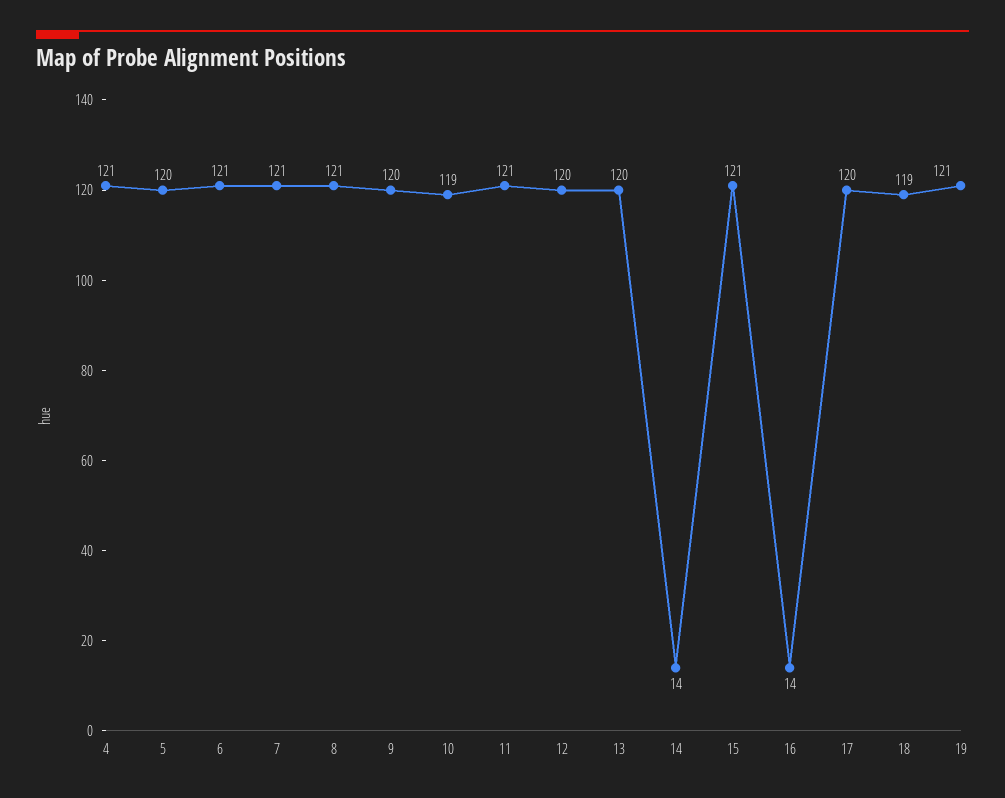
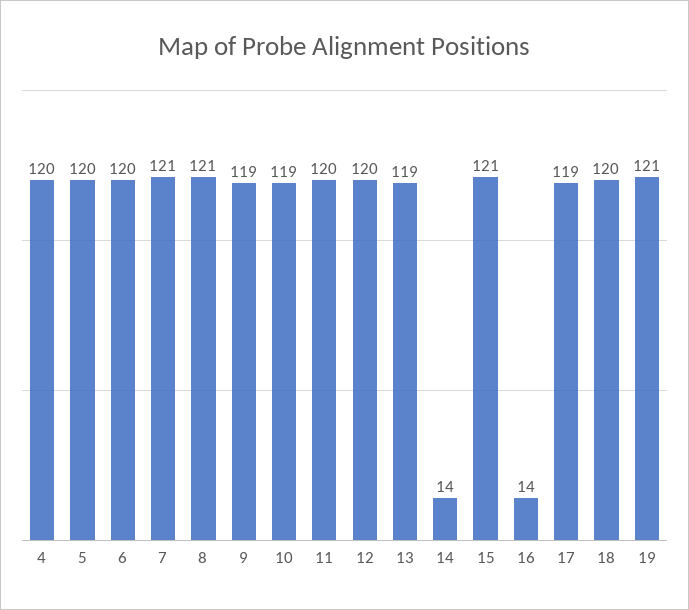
  {
-   "4": 121,
+   "4": 120,
    "5": 120,
-   "6": 121,
+   "6": 120,
    "7": 121,
    "8": 121,
-   "9": 120,
+   "9": 119,
    "10": 119,
-   "11": 121,
+   "11": 120,
    "12": 120,
-   "13": 120,
+   "13": 119,
    "14": 14,
    "15": 121,
    "16": 14,
-   "17": 120,
+   "17": 119,
-   "18": 119,
+   "18": 120,
    "19": 121
  }

